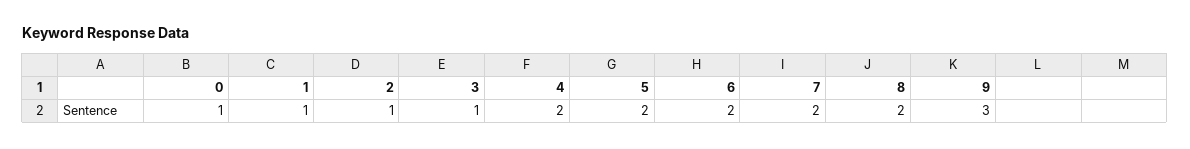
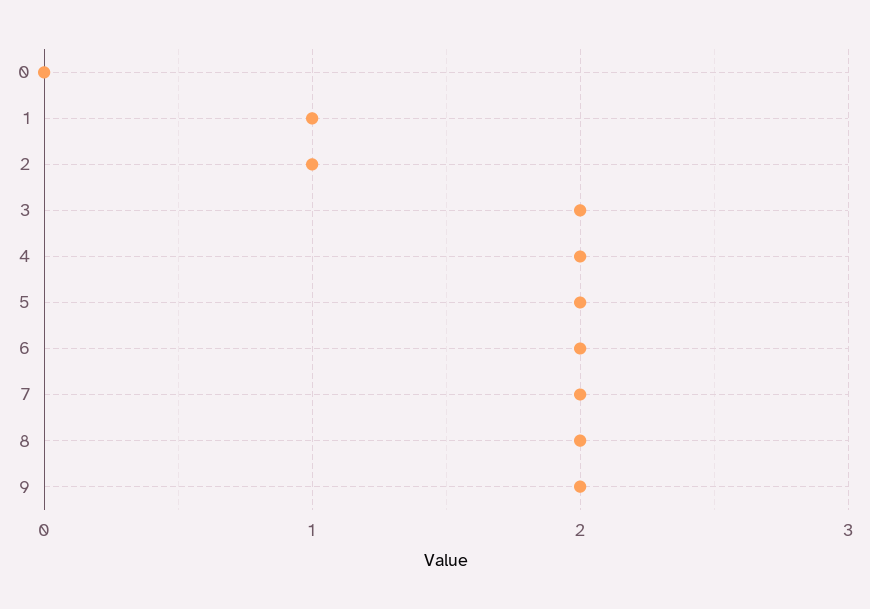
  {
-   "0": 1,
+   "0": 0,
    "1": 1,
    "2": 1,
-   "3": 1,
+   "3": 2,
    "4": 2,
    "5": 2,
    "6": 2,
    "7": 2,
    "8": 2,
-   "9": 3
+   "9": 2
  }

